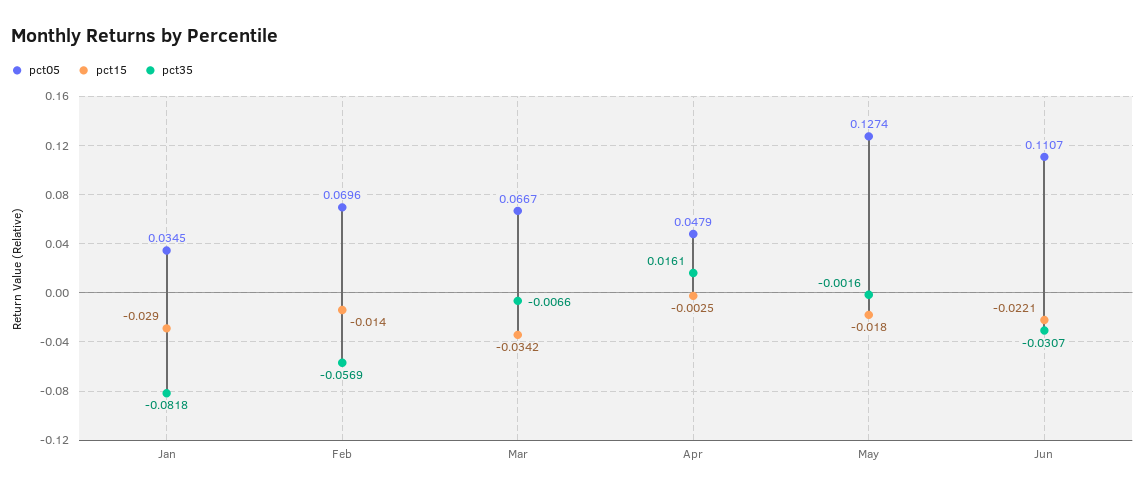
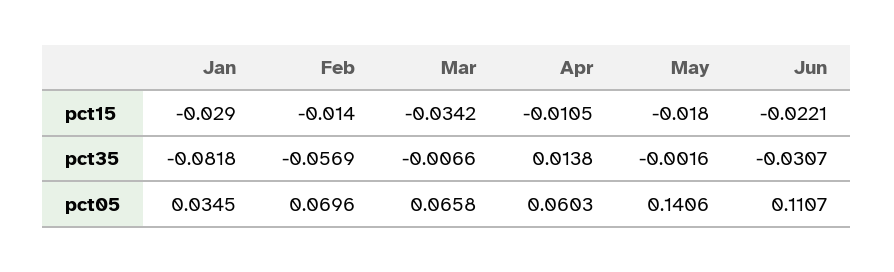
  {
    "pct05": {
      "Jan": 0.0345,
      "Feb": 0.0696,
-     "Mar": 0.0667,
+     "Mar": 0.0658,
-     "Apr": 0.0479,
+     "Apr": 0.0603,
-     "May": 0.1274,
+     "May": 0.1406,
      "Jun": 0.1107
    },
    "pct15": {
      "Jan": -0.029,
      "Feb": -0.014,
      "Mar": -0.0342,
-     "Apr": -0.0025,
+     "Apr": -0.0105,
      "May": -0.018,
      "Jun": -0.0221
    },
    "pct35": {
      "Jan": -0.0818,
      "Feb": -0.0569,
      "Mar": -0.0066,
-     "Apr": 0.0161,
+     "Apr": 0.0138,
      "May": -0.0016,
      "Jun": -0.0307
    }
  }

